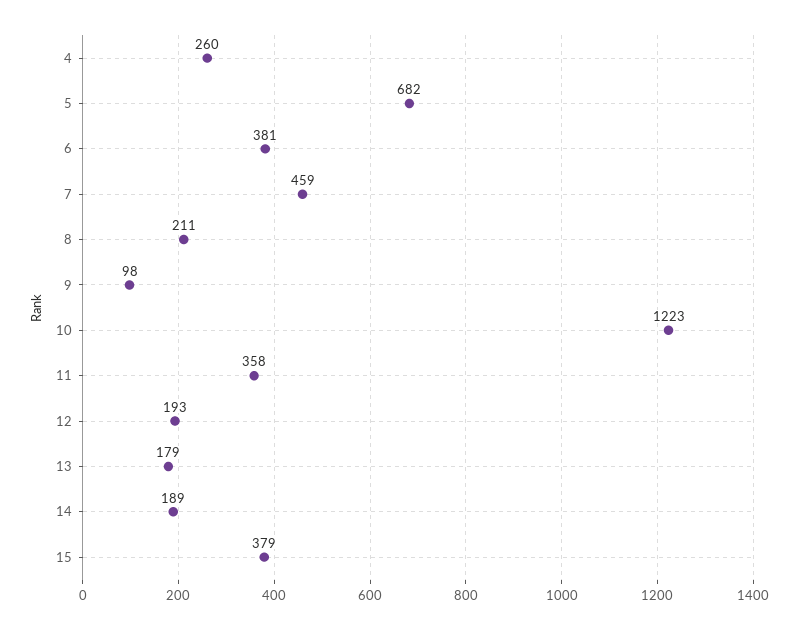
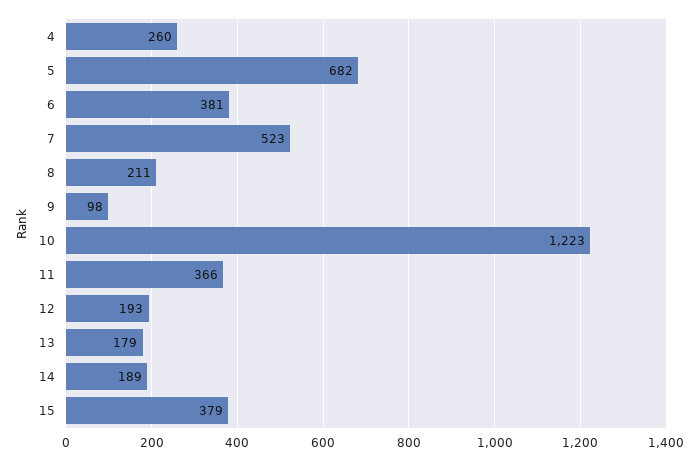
  {
    "4": 260,
    "5": 682,
    "6": 381,
-   "7": 459,
+   "7": 523,
    "8": 211,
    "9": 98,
    "10": 1223,
-   "11": 358,
+   "11": 366,
    "12": 193,
    "13": 179,
    "14": 189,
    "15": 379
  }

